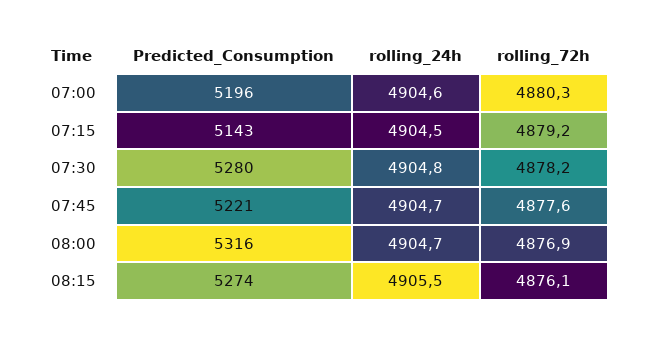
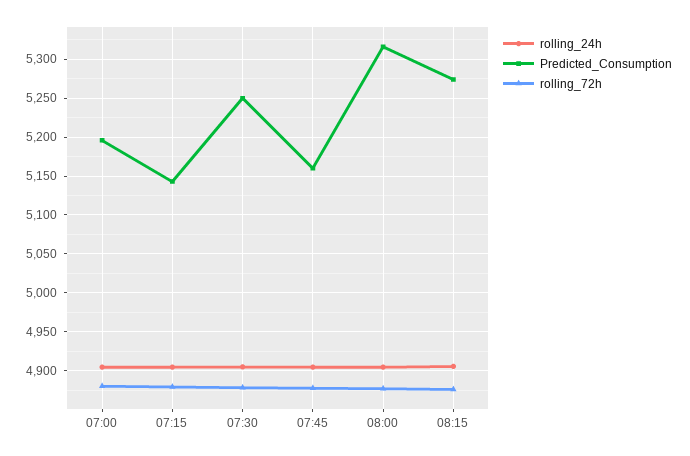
  {
    "Predicted_Consumption": {
      "07:00": 5196,
      "07:15": 5143,
-     "07:30": 5280,
+     "07:30": 5250,
-     "07:45": 5221,
+     "07:45": 5160,
      "08:00": 5316,
      "08:15": 5274
    },
    "rolling_24h": {
      "07:00": 4904.6,
      "07:15": 4904.5,
      "07:30": 4904.8,
      "07:45": 4904.7,
      "08:00": 4904.7,
      "08:15": 4905.5
    },
    "rolling_72h": {
      "07:00": 4880.3,
      "07:15": 4879.2,
      "07:30": 4878.2,
      "07:45": 4877.6,
      "08:00": 4876.9,
      "08:15": 4876.1
    }
  }

